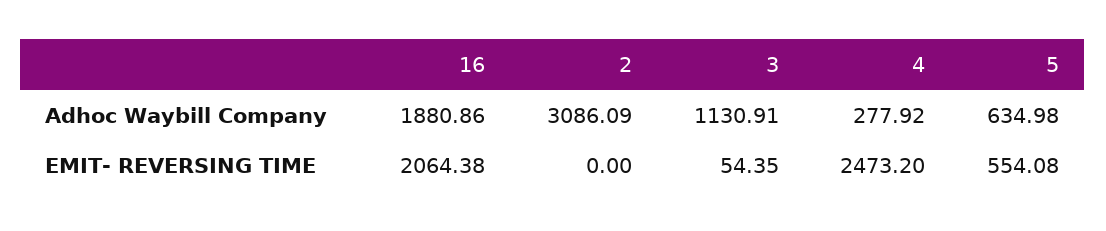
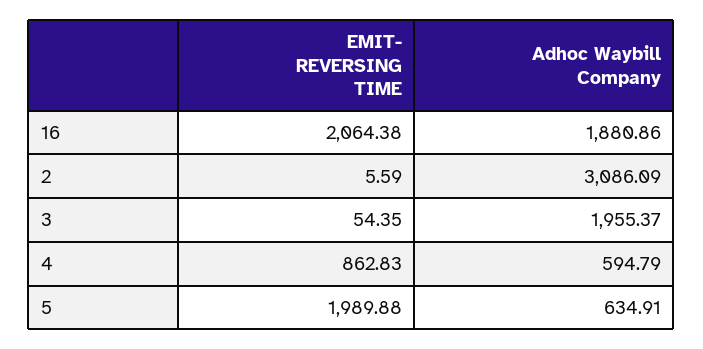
  {
    "16": {
      "Adhoc Waybill Company": 1880.86,
      "EMIT- REVERSING TIME": 2064.38
    },
    "2": {
      "Adhoc Waybill Company": 3086.09,
-     "EMIT- REVERSING TIME": 0
+     "EMIT- REVERSING TIME": 5.59
    },
    "3": {
-     "Adhoc Waybill Company": 1130.91,
+     "Adhoc Waybill Company": 1955.37,
      "EMIT- REVERSING TIME": 54.35
    },
    "4": {
-     "Adhoc Waybill Company": 277.92,
+     "Adhoc Waybill Company": 594.79,
-     "EMIT- REVERSING TIME": 2473.2
+     "EMIT- REVERSING TIME": 862.83
    },
    "5": {
-     "Adhoc Waybill Company": 634.98,
+     "Adhoc Waybill Company": 634.91,
-     "EMIT- REVERSING TIME": 554.08
+     "EMIT- REVERSING TIME": 1989.88
    }
  }

